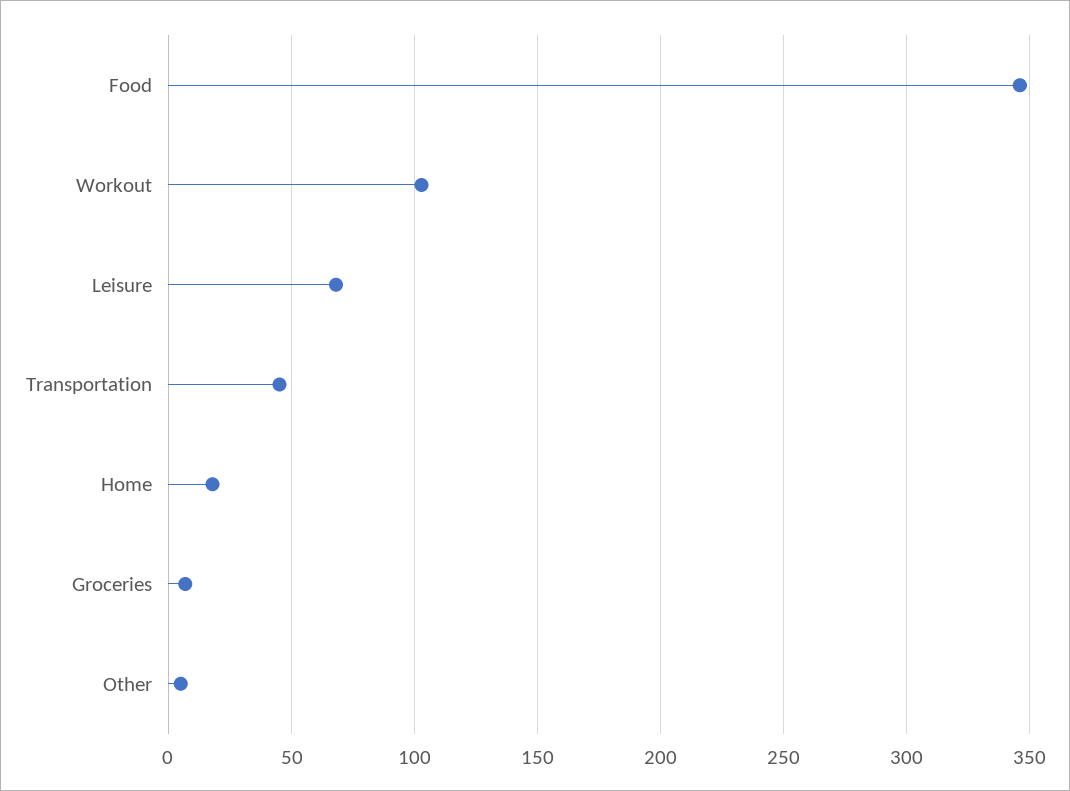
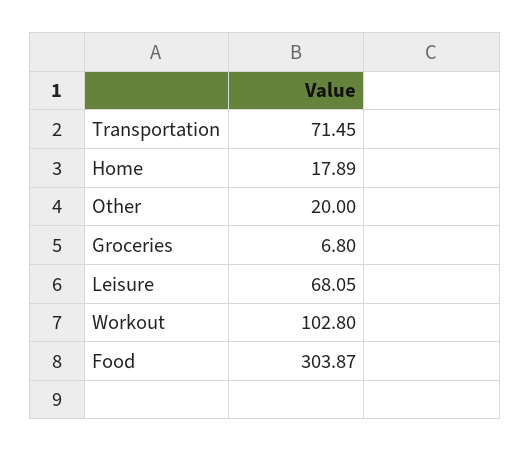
  {
-   "Food": 345,
+   "Food": 303.87,
    "Workout": 102.8,
    "Leisure": 68.05,
-   "Transportation": 45,
+   "Transportation": 71.45,
    "Home": 17.89,
    "Groceries": 6.8,
-   "Other": 5
+   "Other": 20
  }

